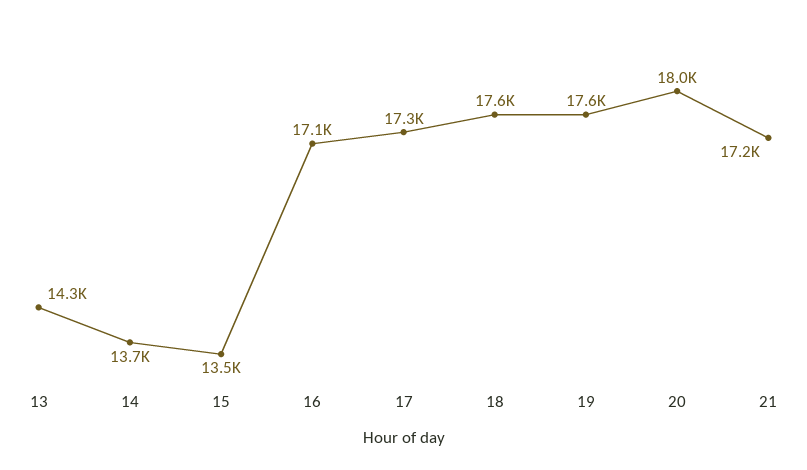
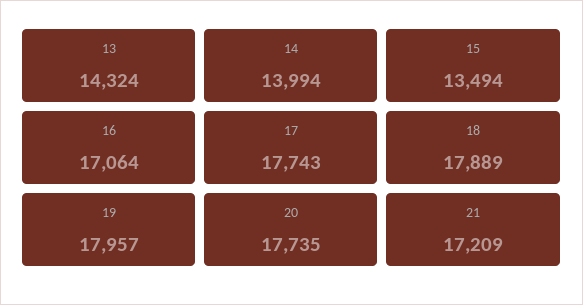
  {
    "13": 14324,
-   "14": 13700,
+   "14": 13994,
    "15": 13494,
    "16": 17064,
-   "17": 17300,
+   "17": 17743,
-   "18": 17600,
+   "18": 17889,
-   "19": 17600,
+   "19": 17957,
-   "20": 18000,
+   "20": 17735,
    "21": 17209
  }

